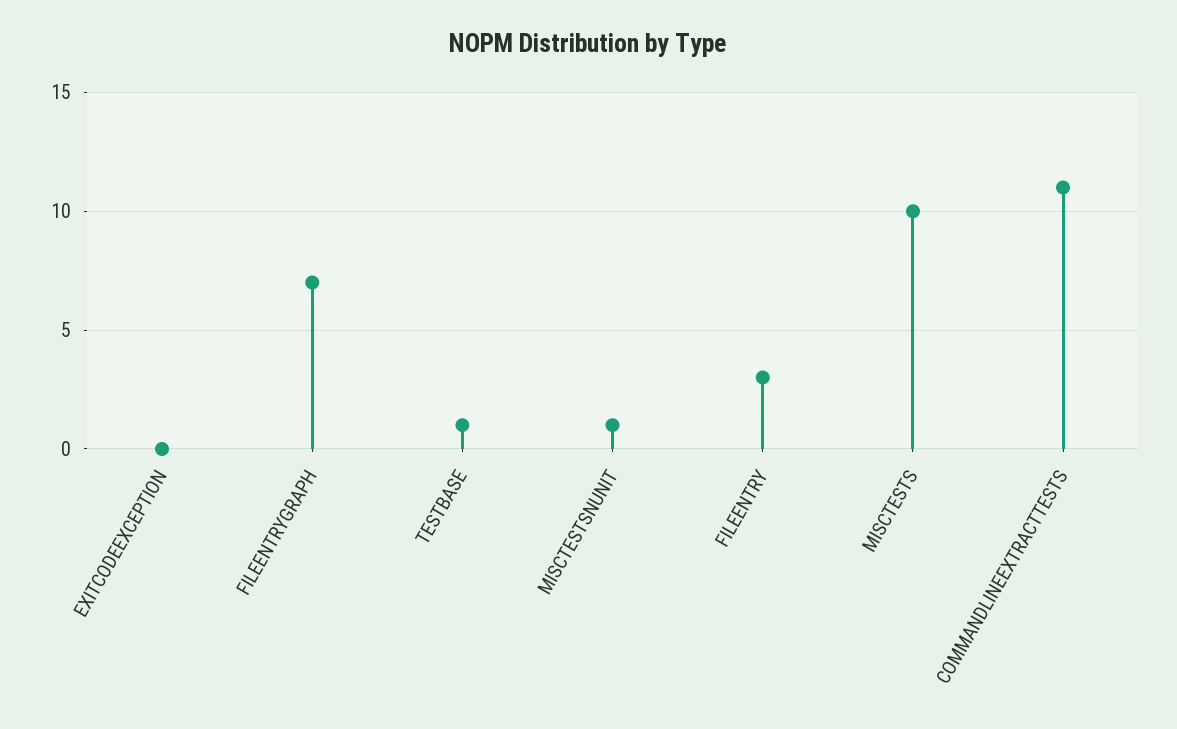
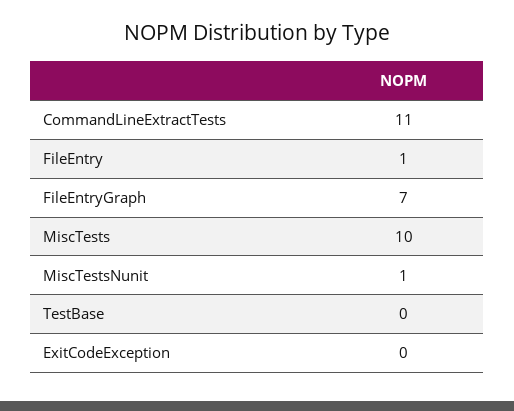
  {
    "EXITCODEEXCEPTION": 0,
    "FILEENTRYGRAPH": 7,
-   "TESTBASE": 1,
+   "TESTBASE": 0,
    "MISCTESTSNUNIT": 1,
-   "FILEENTRY": 3,
+   "FILEENTRY": 1,
    "MISCTESTS": 10,
    "COMMANDLINEEXTRACTTESTS": 11
  }

